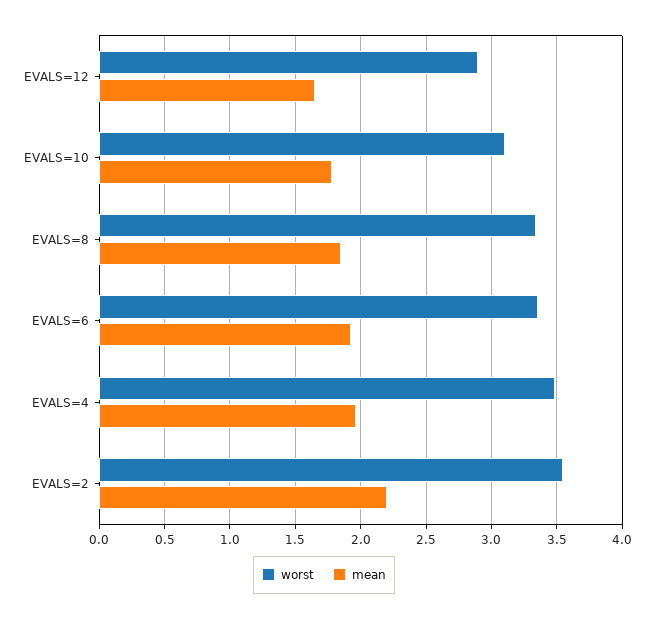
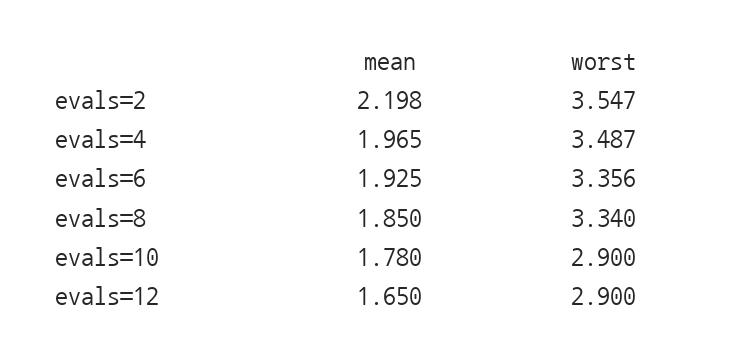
  {
    "worst": {
      "EVALS=12": 2.9,
-     "EVALS=10": 3.1,
+     "EVALS=10": 2.9,
      "EVALS=8": 3.34,
      "EVALS=6": 3.356,
      "EVALS=4": 3.487,
      "EVALS=2": 3.547
    },
    "mean": {
      "EVALS=12": 1.65,
      "EVALS=10": 1.78,
      "EVALS=8": 1.85,
      "EVALS=6": 1.925,
      "EVALS=4": 1.965,
      "EVALS=2": 2.198
    }
  }

